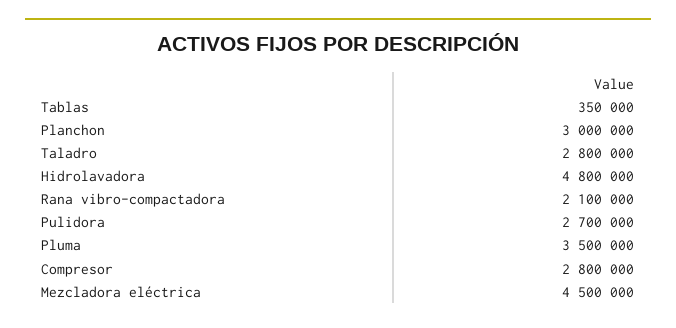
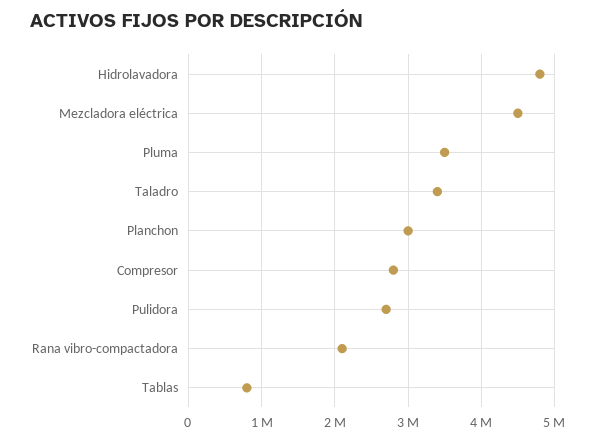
  {
-   "Tablas": 350000,
+   "Tablas": 800000,
    "Planchon": 3000000,
-   "Taladro": 2800000,
+   "Taladro": 3400000,
    "Hidrolavadora": 4800000,
    "Rana vibro-compactadora": 2100000,
    "Pulidora": 2700000,
    "Pluma": 3500000,
    "Compresor": 2800000,
    "Mezcladora eléctrica": 4500000
  }

